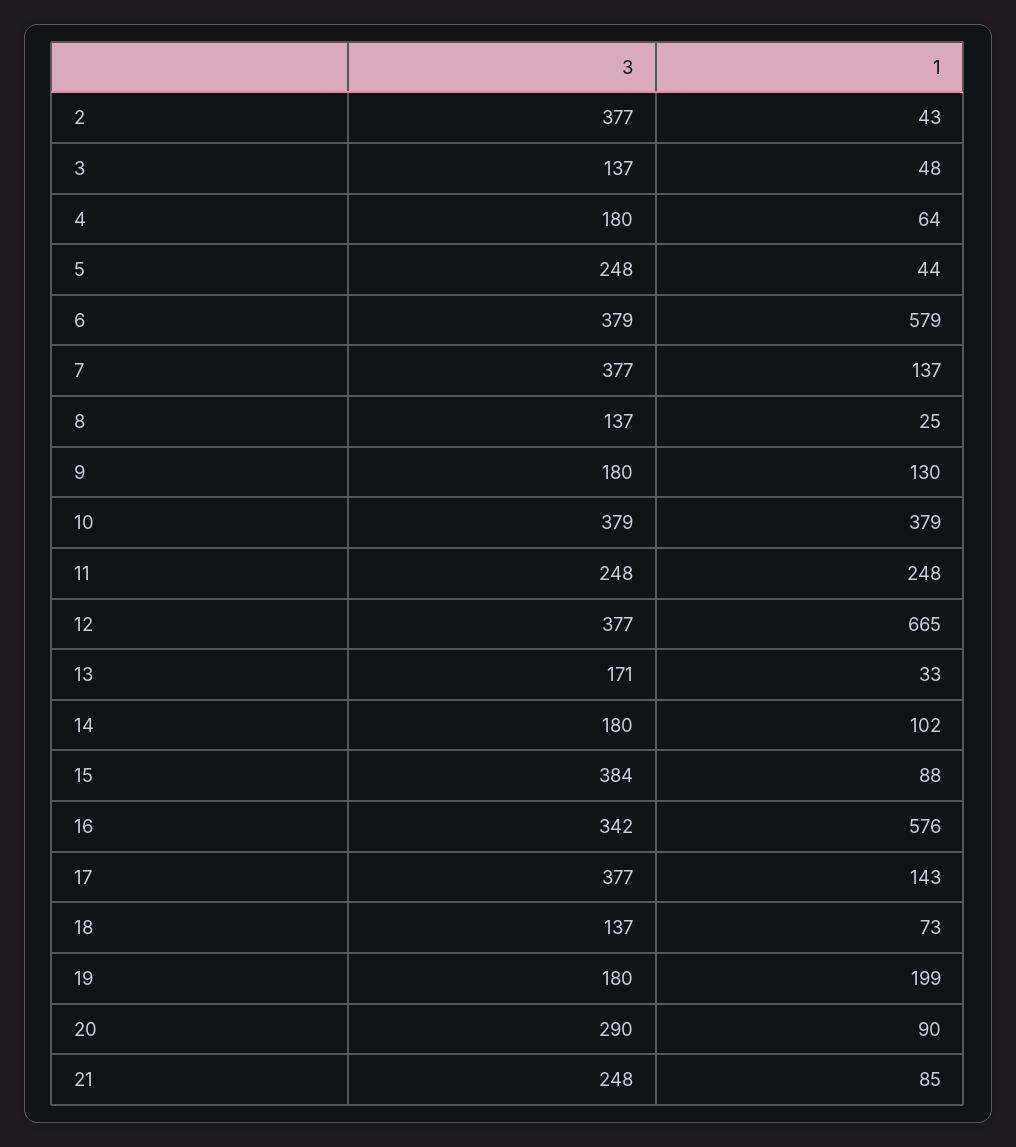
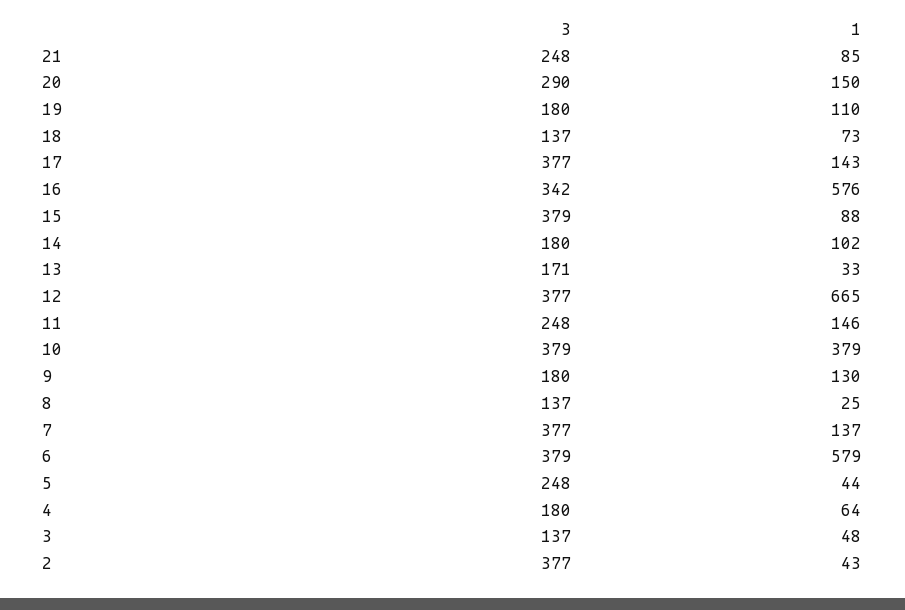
  {
    "3": {
      "2": 377,
      "3": 137,
      "4": 180,
      "5": 248,
      "6": 379,
      "7": 377,
      "8": 137,
      "9": 180,
      "10": 379,
      "11": 248,
      "12": 377,
      "13": 171,
      "14": 180,
-     "15": 384,
+     "15": 379,
      "16": 342,
      "17": 377,
      "18": 137,
      "19": 180,
      "20": 290,
      "21": 248
    },
    "1": {
      "2": 43,
      "3": 48,
      "4": 64,
      "5": 44,
      "6": 579,
      "7": 137,
      "8": 25,
      "9": 130,
      "10": 379,
-     "11": 248,
+     "11": 146,
      "12": 665,
      "13": 33,
      "14": 102,
      "15": 88,
      "16": 576,
      "17": 143,
      "18": 73,
-     "19": 199,
+     "19": 110,
-     "20": 90,
+     "20": 150,
      "21": 85
    }
  }

